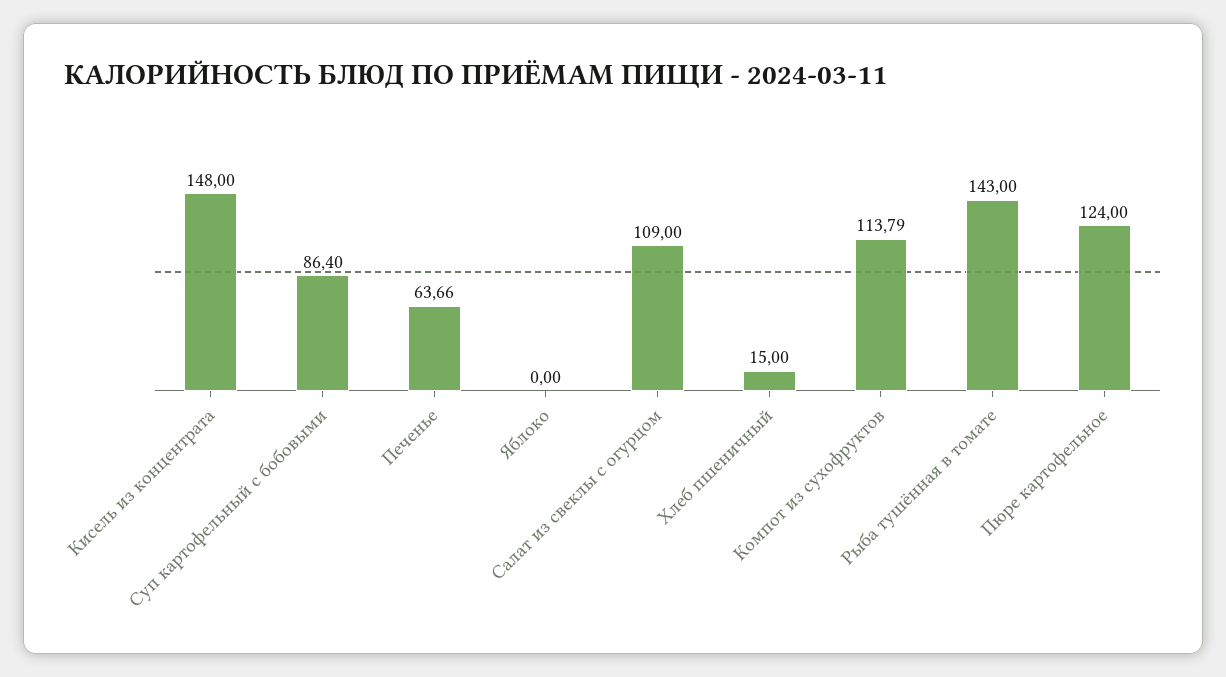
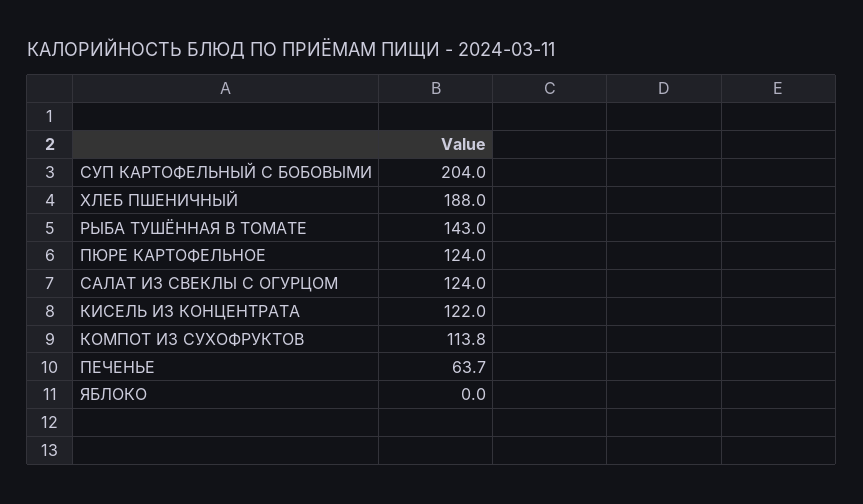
  {
-   "Кисель из концентрата": 148,
+   "Кисель из концентрата": 122,
-   "Суп картофельный с бобовыми": 86.4,
+   "Суп картофельный с бобовыми": 204,
    "Печенье": 63.66,
    "Яблоко": 0,
-   "Салат из свеклы с огурцом": 109,
+   "Салат из свеклы с огурцом": 124,
-   "Хлеб пшеничный": 15,
+   "Хлеб пшеничный": 188,
    "Компот из сухофруктов": 113.79,
    "Рыба тушённая в томате": 143,
    "Пюре картофельное": 124
  }

